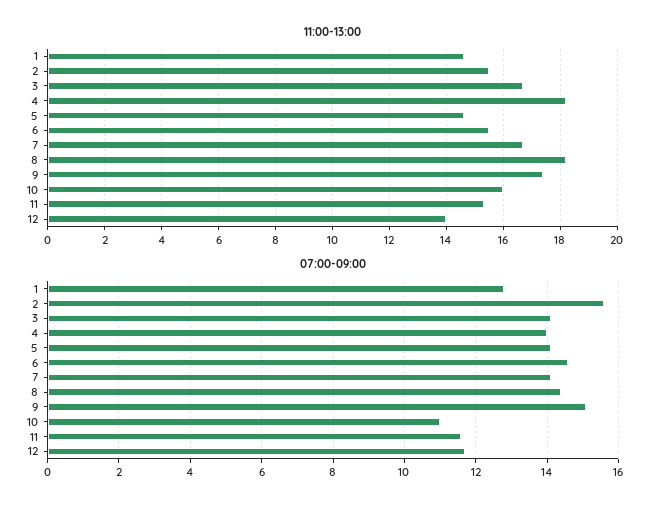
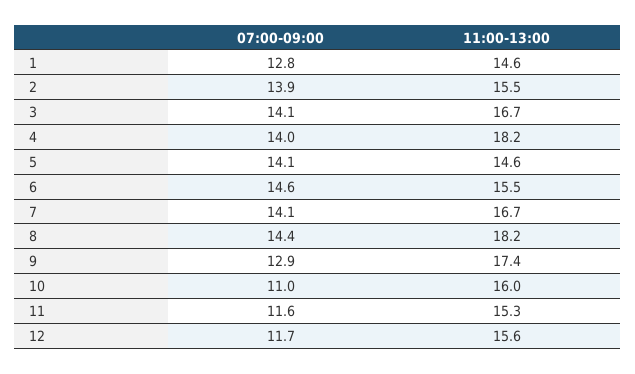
  {
    "11:00-13:00": {
      "1": 14.6,
      "2": 15.5,
      "3": 16.7,
      "4": 18.2,
      "5": 14.6,
      "6": 15.5,
      "7": 16.7,
      "8": 18.2,
      "9": 17.4,
      "10": 16,
      "11": 15.3,
-     "12": 14
+     "12": 15.6
    },
    "07:00-09:00": {
      "1": 12.8,
-     "2": 15.5,
+     "2": 13.9,
      "3": 14.1,
      "4": 14,
      "5": 14.1,
      "6": 14.6,
      "7": 14.1,
      "8": 14.4,
-     "9": 15,
+     "9": 12.9,
      "10": 11,
      "11": 11.6,
      "12": 11.7
    }
  }

